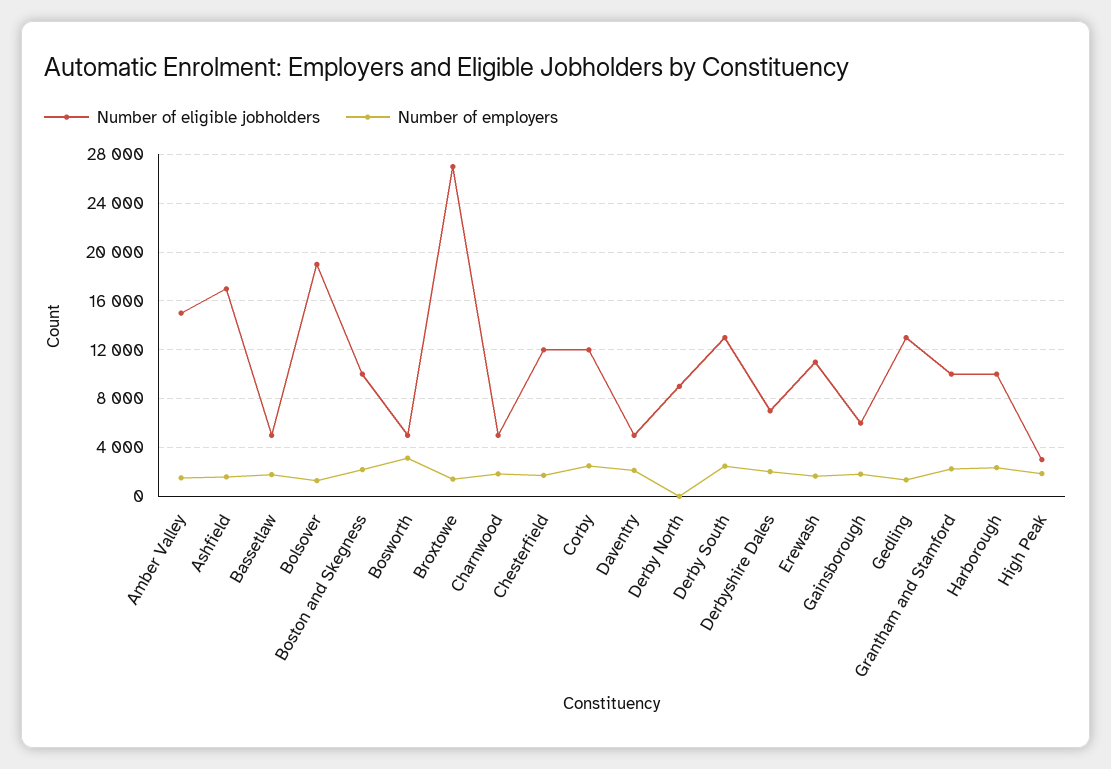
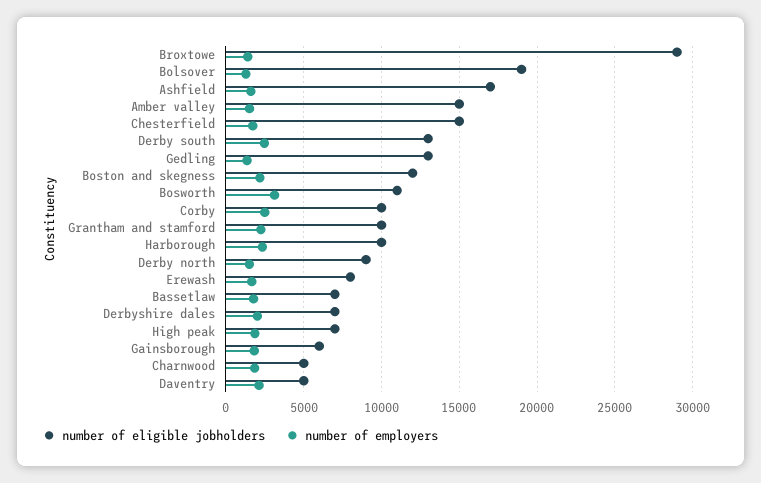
  {
    "Number of eligible jobholders": {
      "Amber Valley": 15000,
      "Ashfield": 17000,
-     "Bassetlaw": 5000,
+     "Bassetlaw": 7000,
      "Bolsover": 19000,
-     "Boston and Skegness": 10000,
+     "Boston and Skegness": 12000,
-     "Bosworth": 5000,
+     "Bosworth": 11000,
-     "Broxtowe": 27000,
+     "Broxtowe": 29000,
      "Charnwood": 5000,
-     "Chesterfield": 12000,
+     "Chesterfield": 15000,
-     "Corby": 12000,
+     "Corby": 10000,
      "Daventry": 5000,
      "Derby North": 9000,
      "Derby South": 13000,
      "Derbyshire Dales": 7000,
-     "Erewash": 11000,
+     "Erewash": 8000,
      "Gainsborough": 6000,
      "Gedling": 13000,
      "Grantham and Stamford": 10000,
      "Harborough": 10000,
-     "High Peak": 3000
+     "High Peak": 7000
    },
    "Number of employers": {
      "Amber Valley": 1500,
      "Ashfield": 1500,
      "Bassetlaw": 2000,
      "Bolsover": 1500,
      "Boston and Skegness": 2000,
      "Bosworth": 3000,
      "Broxtowe": 1500,
      "Charnwood": 2000,
      "Chesterfield": 1500,
      "Corby": 2500,
      "Daventry": 2000,
-     "Derby North": 0,
+     "Derby North": 1500,
      "Derby South": 2500,
      "Derbyshire Dales": 2000,
      "Erewash": 1500,
      "Gainsborough": 2000,
      "Gedling": 1500,
      "Grantham and Stamford": 2000,
      "Harborough": 2500,
      "High Peak": 2000
    }
  }

